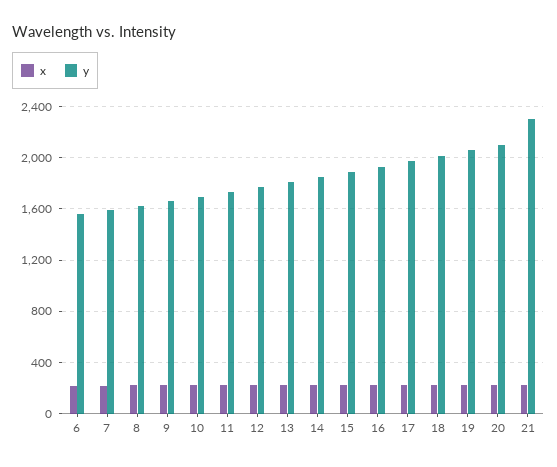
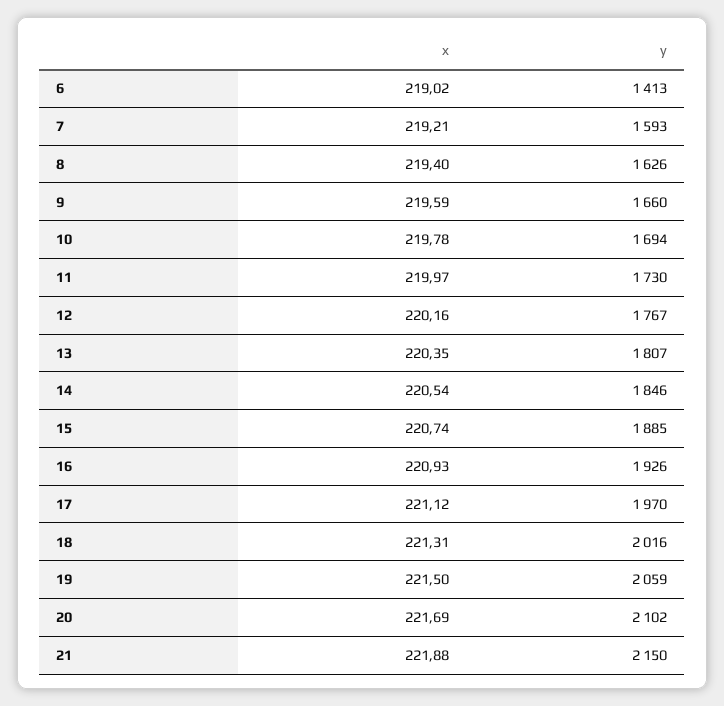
  {
    "x": {
      "6": 219.02,
      "7": 219.21,
      "8": 219.4,
      "9": 219.59,
      "10": 219.78,
      "11": 219.97,
      "12": 220.16,
      "13": 220.35,
      "14": 220.54,
      "15": 220.74,
      "16": 220.93,
      "17": 221.12,
      "18": 221.31,
      "19": 221.5,
      "20": 221.69,
      "21": 221.88
    },
    "y": {
-     "6": 1550,
+     "6": 1413,
      "7": 1593,
      "8": 1626,
      "9": 1660,
      "10": 1694,
      "11": 1730,
      "12": 1767,
      "13": 1807,
      "14": 1846,
      "15": 1885,
      "16": 1926,
      "17": 1970,
      "18": 2016,
      "19": 2059,
      "20": 2102,
-     "21": 2300
+     "21": 2150
    }
  }

